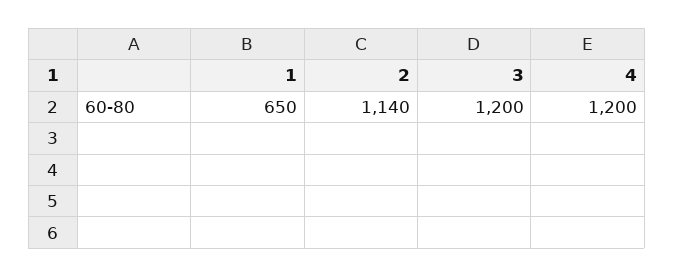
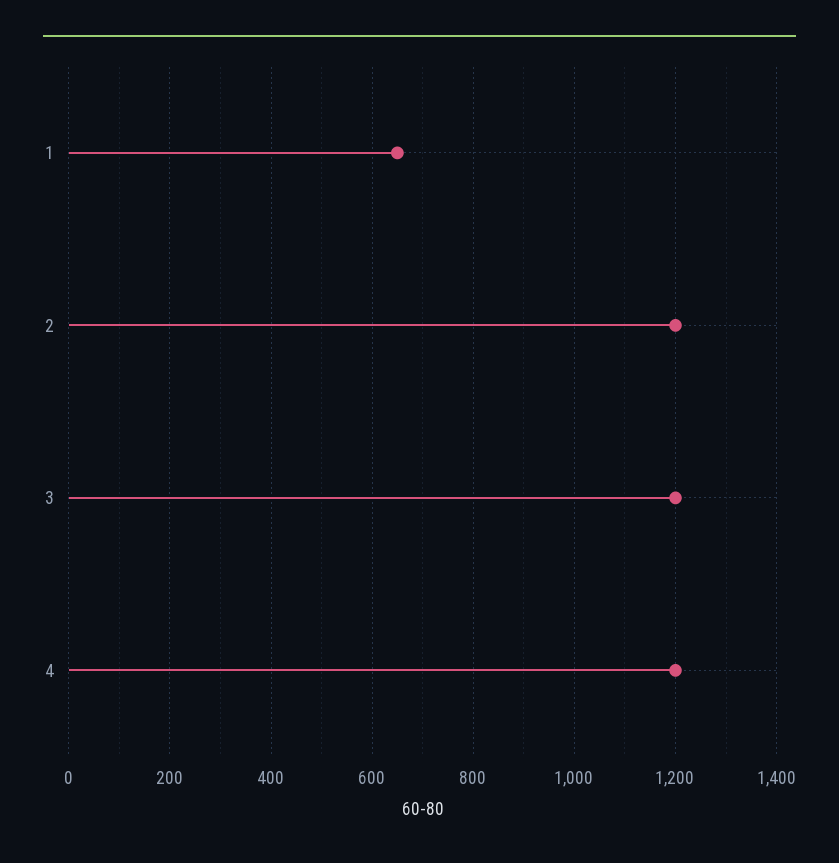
  {
    "1": 650,
-   "2": 1140,
+   "2": 1200,
    "3": 1200,
    "4": 1200
  }

